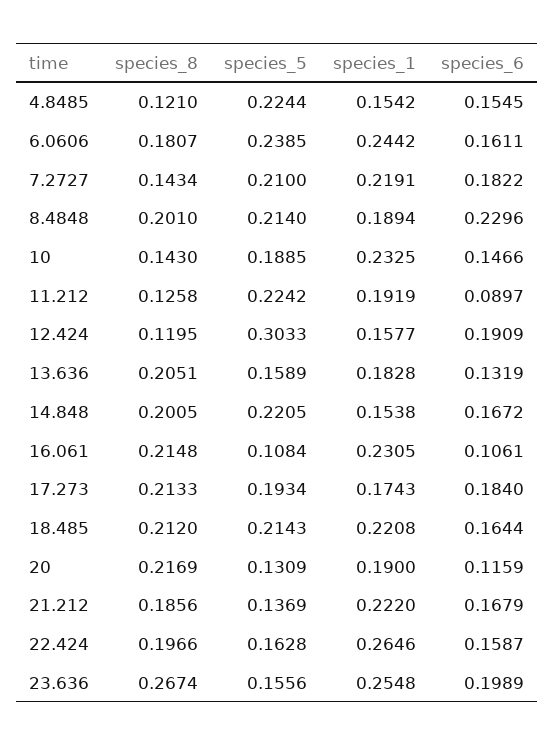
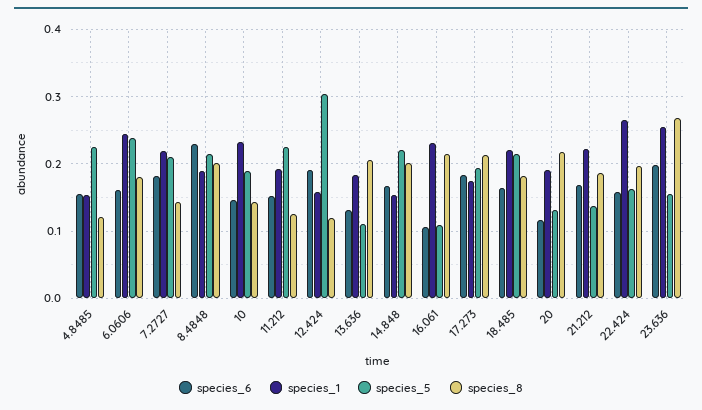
  {
    "species_8": {
      "4.8485": 0.121,
      "6.0606": 0.1807,
      "7.2727": 0.1434,
      "8.4848": 0.201,
      "10": 0.143,
      "11.212": 0.1258,
      "12.424": 0.1195,
      "13.636": 0.2051,
      "14.848": 0.2005,
      "16.061": 0.2148,
      "17.273": 0.2133,
-     "18.485": 0.212,
+     "18.485": 0.18,
      "20": 0.2169,
      "21.212": 0.1856,
      "22.424": 0.1966,
      "23.636": 0.2674
    },
    "species_5": {
      "4.8485": 0.2244,
      "6.0606": 0.2385,
      "7.2727": 0.21,
      "8.4848": 0.214,
      "10": 0.1885,
      "11.212": 0.2242,
      "12.424": 0.3033,
-     "13.636": 0.1589,
+     "13.636": 0.11,
      "14.848": 0.2205,
      "16.061": 0.1084,
      "17.273": 0.1934,
      "18.485": 0.2143,
      "20": 0.1309,
      "21.212": 0.1369,
      "22.424": 0.1628,
      "23.636": 0.1556
    },
    "species_1": {
      "4.8485": 0.1542,
      "6.0606": 0.2442,
      "7.2727": 0.2191,
      "8.4848": 0.1894,
      "10": 0.2325,
      "11.212": 0.1919,
      "12.424": 0.1577,
      "13.636": 0.1828,
      "14.848": 0.1538,
      "16.061": 0.2305,
      "17.273": 0.1743,
      "18.485": 0.2208,
      "20": 0.19,
      "21.212": 0.222,
      "22.424": 0.2646,
      "23.636": 0.2548
    },
    "species_6": {
      "4.8485": 0.1545,
      "6.0606": 0.1611,
      "7.2727": 0.1822,
      "8.4848": 0.2296,
      "10": 0.1466,
-     "11.212": 0.0897,
+     "11.212": 0.15,
      "12.424": 0.1909,
      "13.636": 0.1319,
      "14.848": 0.1672,
      "16.061": 0.1061,
      "17.273": 0.184,
      "18.485": 0.1644,
      "20": 0.1159,
      "21.212": 0.1679,
      "22.424": 0.1587,
      "23.636": 0.1989
    }
  }

